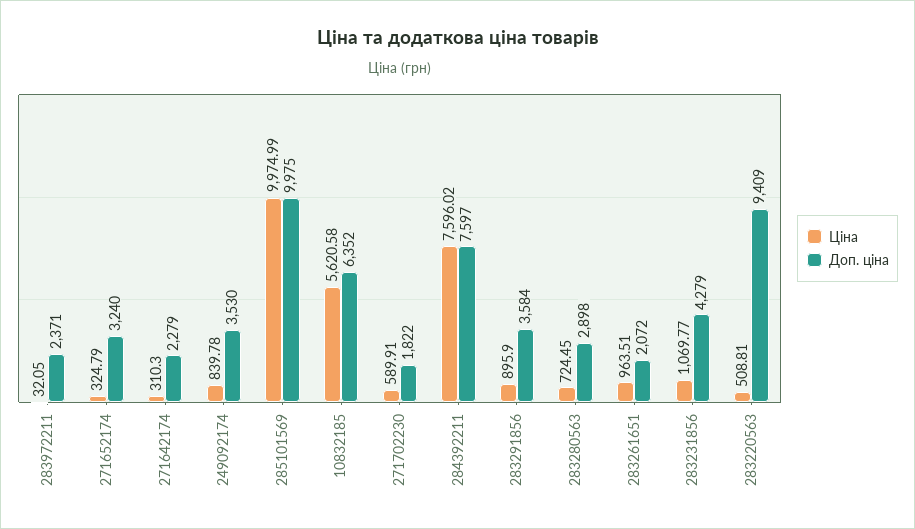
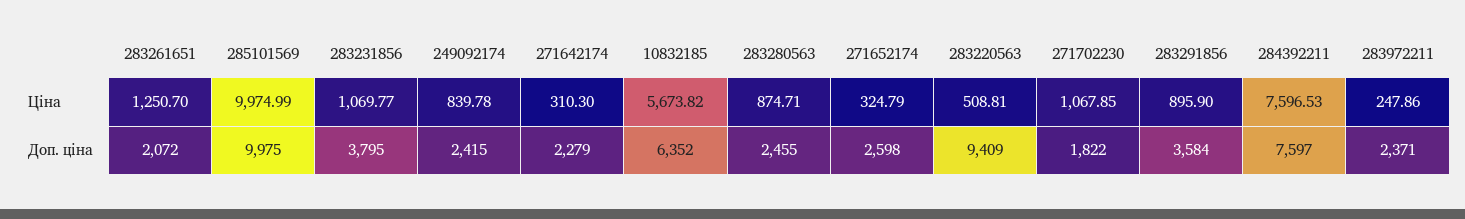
  {
    "Ціна": {
-     "283972211": 32.05,
+     "283972211": 247.86,
      "271652174": 324.79,
      "271642174": 310.3,
      "249092174": 839.78,
      "285101569": 9974.99,
-     "10832185": 5620.58,
+     "10832185": 5673.82,
-     "271702230": 589.91,
+     "271702230": 1067.85,
-     "284392211": 7596.02,
+     "284392211": 7596.53,
      "283291856": 895.9,
-     "283280563": 724.45,
+     "283280563": 874.71,
-     "283261651": 963.51,
+     "283261651": 1250.7,
      "283231856": 1069.77,
      "283220563": 508.81
    },
    "Доп. ціна": {
      "283972211": 2371,
-     "271652174": 3240,
+     "271652174": 2598,
      "271642174": 2279,
-     "249092174": 3530,
+     "249092174": 2415,
      "285101569": 9975,
      "10832185": 6352,
      "271702230": 1822,
      "284392211": 7597,
      "283291856": 3584,
-     "283280563": 2898,
+     "283280563": 2455,
      "283261651": 2072,
-     "283231856": 4279,
+     "283231856": 3795,
      "283220563": 9409
    }
  }

